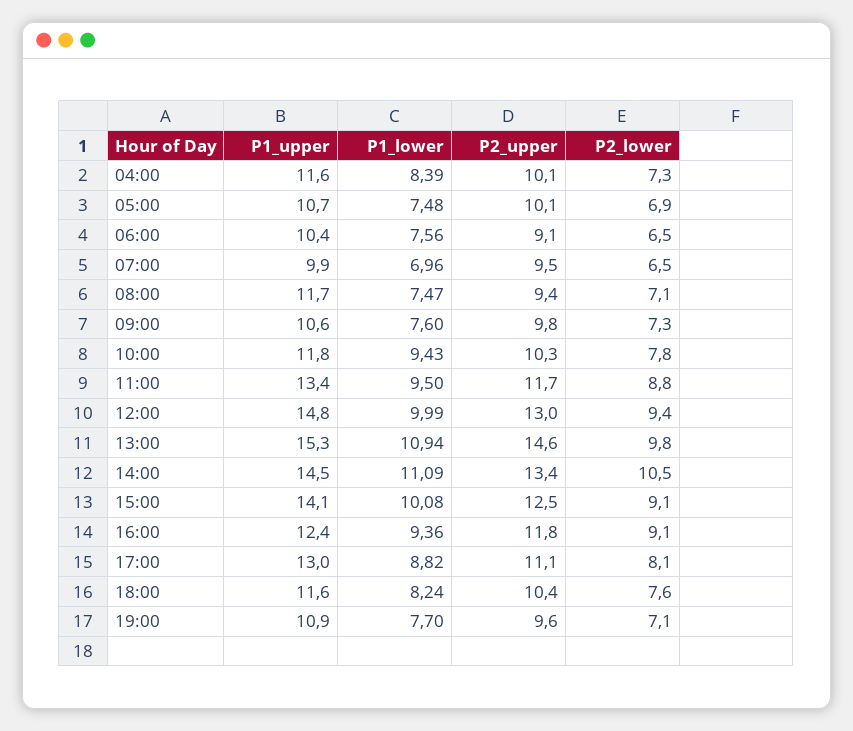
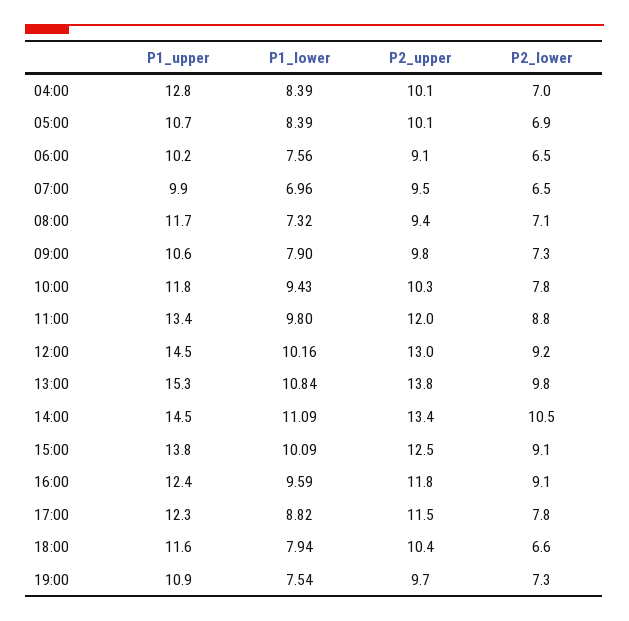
  {
    "P1_upper": {
-     "04:00": 11.6,
+     "04:00": 12.8,
      "05:00": 10.7,
-     "06:00": 10.4,
+     "06:00": 10.2,
      "07:00": 9.9,
      "08:00": 11.7,
      "09:00": 10.6,
      "10:00": 11.8,
      "11:00": 13.4,
-     "12:00": 14.8,
+     "12:00": 14.5,
      "13:00": 15.3,
      "14:00": 14.5,
-     "15:00": 14.1,
+     "15:00": 13.8,
      "16:00": 12.4,
-     "17:00": 13,
+     "17:00": 12.3,
      "18:00": 11.6,
      "19:00": 10.9
    },
    "P1_lower": {
      "04:00": 8.39,
-     "05:00": 7.48,
+     "05:00": 8.39,
      "06:00": 7.56,
      "07:00": 6.96,
-     "08:00": 7.47,
+     "08:00": 7.32,
-     "09:00": 7.6,
+     "09:00": 7.9,
      "10:00": 9.43,
-     "11:00": 9.5,
+     "11:00": 9.8,
-     "12:00": 9.99,
+     "12:00": 10.16,
-     "13:00": 10.94,
+     "13:00": 10.84,
      "14:00": 11.09,
-     "15:00": 10.08,
+     "15:00": 10.09,
-     "16:00": 9.36,
+     "16:00": 9.59,
      "17:00": 8.82,
-     "18:00": 8.24,
+     "18:00": 7.94,
-     "19:00": 7.7
+     "19:00": 7.54
    },
    "P2_upper": {
      "04:00": 10.1,
      "05:00": 10.1,
      "06:00": 9.1,
      "07:00": 9.5,
      "08:00": 9.4,
      "09:00": 9.8,
      "10:00": 10.3,
-     "11:00": 11.7,
+     "11:00": 12,
      "12:00": 13,
-     "13:00": 14.6,
+     "13:00": 13.8,
      "14:00": 13.4,
      "15:00": 12.5,
      "16:00": 11.8,
-     "17:00": 11.1,
+     "17:00": 11.5,
      "18:00": 10.4,
-     "19:00": 9.6
+     "19:00": 9.7
    },
    "P2_lower": {
-     "04:00": 7.3,
+     "04:00": 7,
      "05:00": 6.9,
      "06:00": 6.5,
      "07:00": 6.5,
      "08:00": 7.1,
      "09:00": 7.3,
      "10:00": 7.8,
      "11:00": 8.8,
-     "12:00": 9.4,
+     "12:00": 9.2,
      "13:00": 9.8,
      "14:00": 10.5,
      "15:00": 9.1,
      "16:00": 9.1,
-     "17:00": 8.1,
+     "17:00": 7.8,
-     "18:00": 7.6,
+     "18:00": 6.6,
-     "19:00": 7.1
+     "19:00": 7.3
    }
  }

